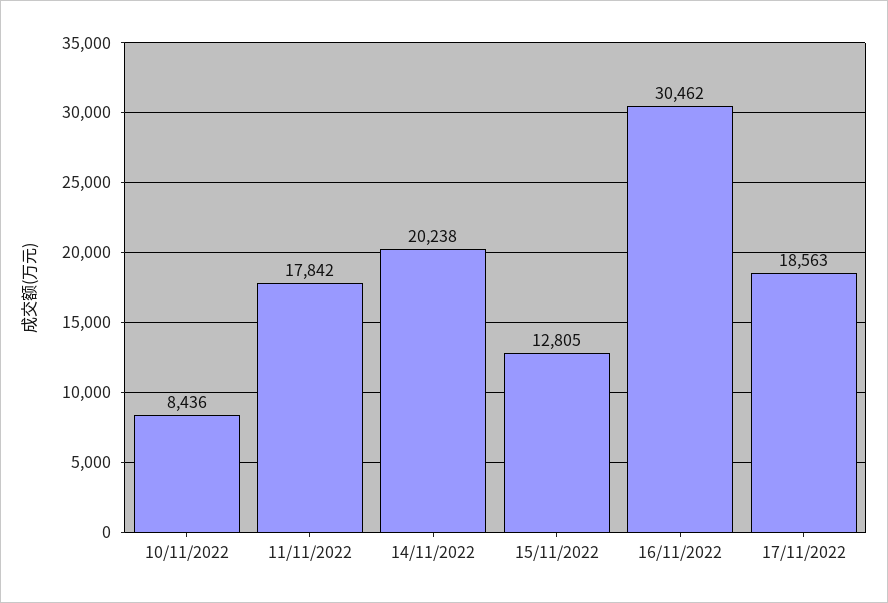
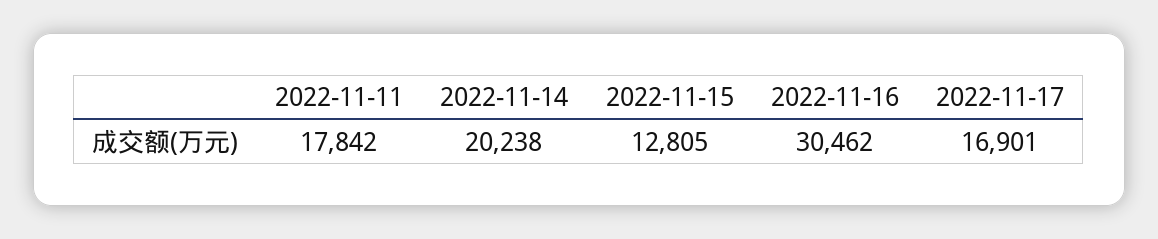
  {
-   "10/11/2022": 8436,
    "11/11/2022": 17842,
    "14/11/2022": 20238,
    "15/11/2022": 12805,
    "16/11/2022": 30462,
-   "17/11/2022": 18563
+   "17/11/2022": 16901
  }

